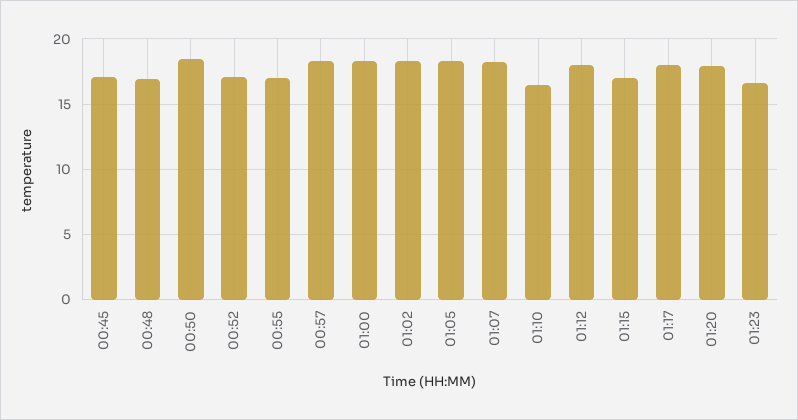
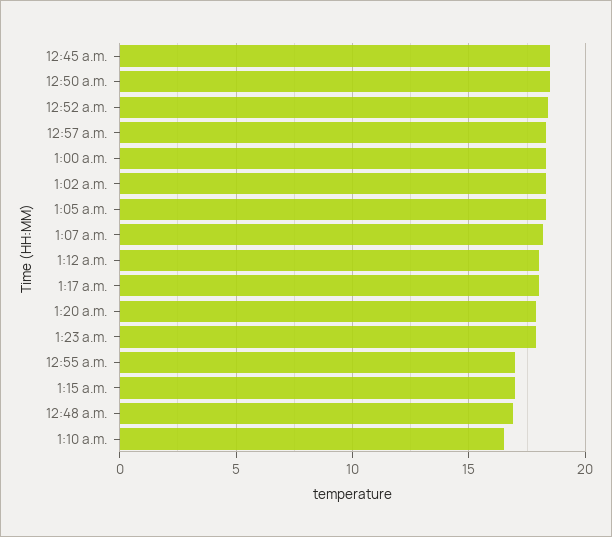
  {
-   "00:45": 17,
+   "00:45": 18.5,
    "00:48": 17,
    "00:50": 18.5,
-   "00:52": 17,
+   "00:52": 18.5,
    "00:55": 17,
    "00:57": 18.5,
    "01:00": 18.5,
    "01:02": 18.5,
    "01:05": 18.5,
    "01:07": 18,
    "01:10": 16.5,
    "01:12": 18,
    "01:15": 17,
    "01:17": 18,
    "01:20": 18,
-   "01:23": 16.5
+   "01:23": 18
  }

